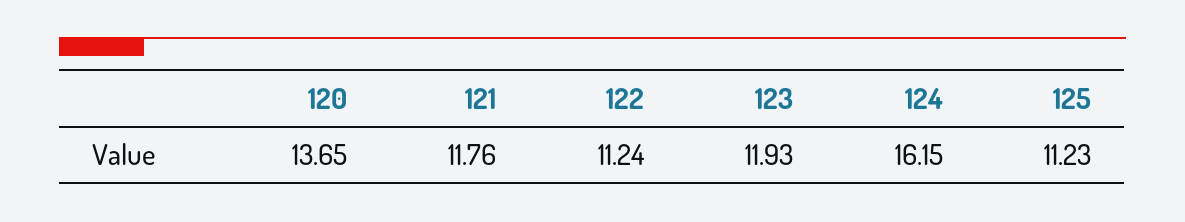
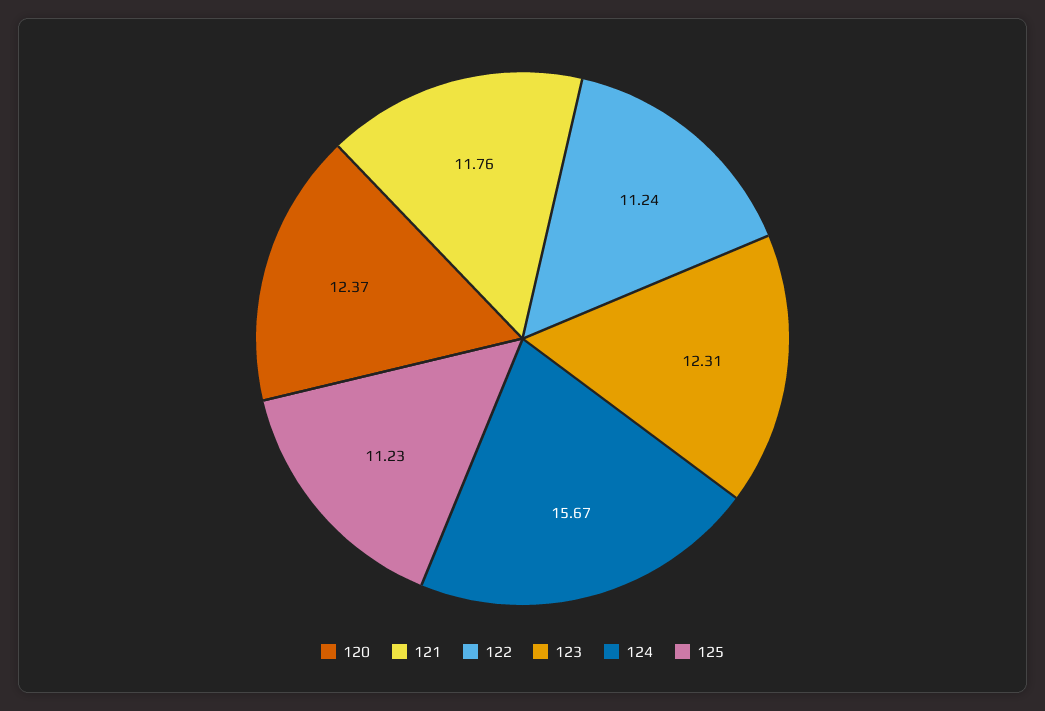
  {
-   "120": 13.65,
+   "120": 12.37,
    "121": 11.76,
    "122": 11.24,
-   "123": 11.93,
+   "123": 12.31,
-   "124": 16.15,
+   "124": 15.67,
    "125": 11.23
  }

